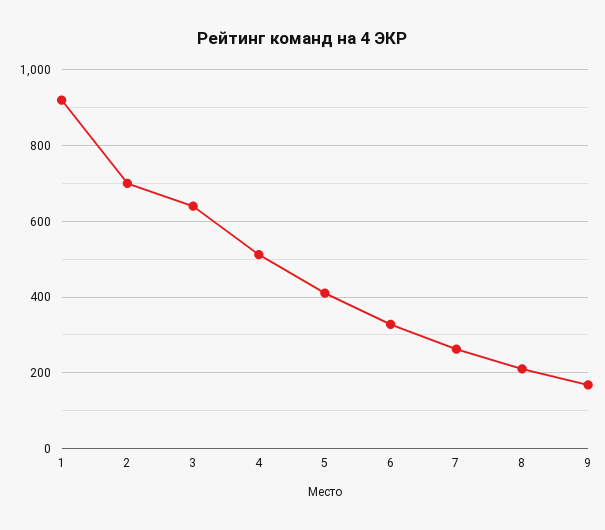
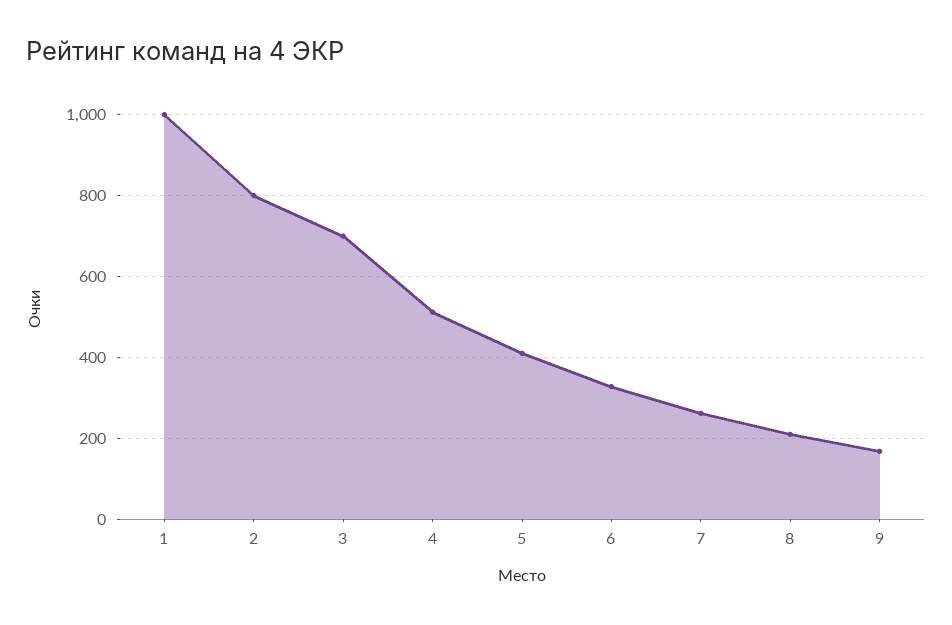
  {
-   "1": 920,
+   "1": 1000,
-   "2": 700,
+   "2": 800,
-   "3": 640,
+   "3": 700,
    "4": 520,
    "5": 420,
    "6": 320,
    "7": 260,
    "8": 220,
    "9": 160
  }

